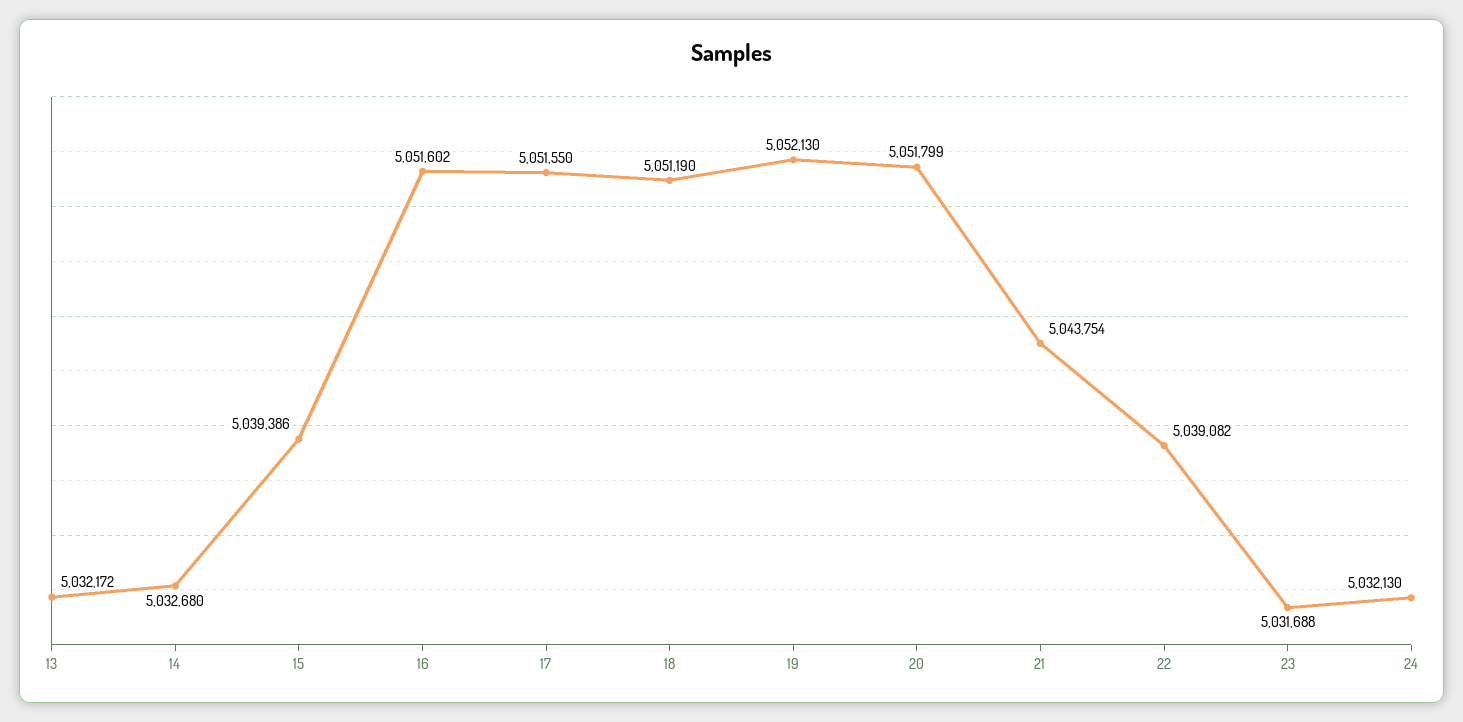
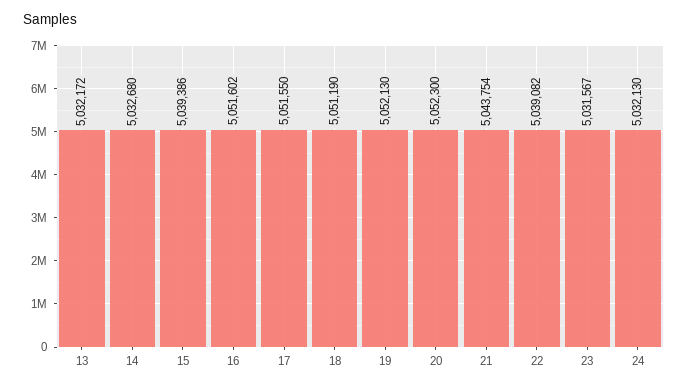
  {
    "13": 5032172,
    "14": 5032680,
    "15": 5039386,
    "16": 5051602,
    "17": 5051550,
    "18": 5051190,
    "19": 5052130,
-   "20": 5051799,
+   "20": 5052300,
    "21": 5043754,
    "22": 5039082,
-   "23": 5031688,
+   "23": 5031567,
    "24": 5032130
  }

